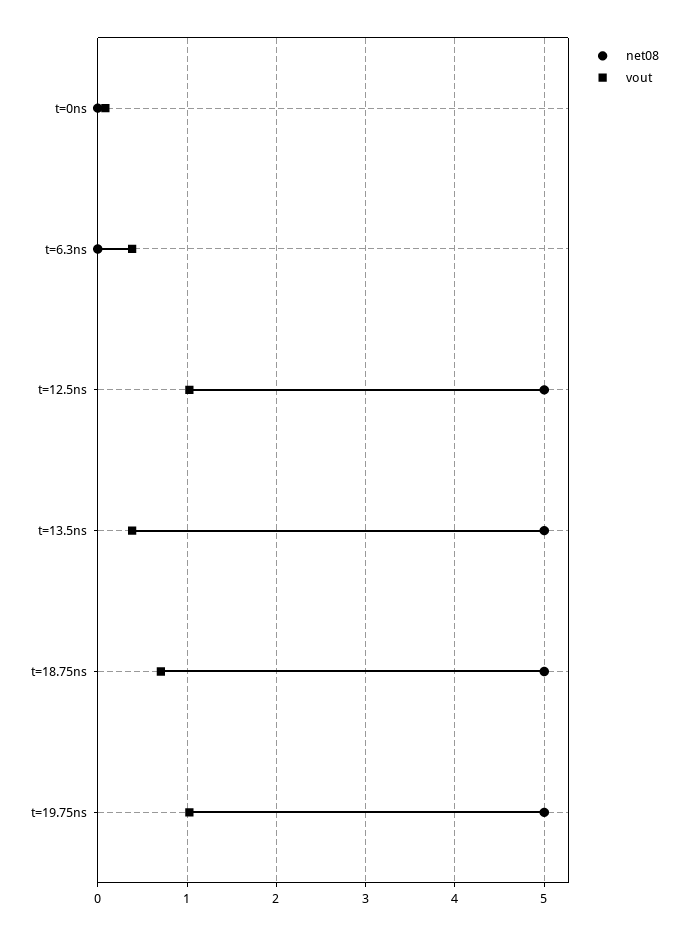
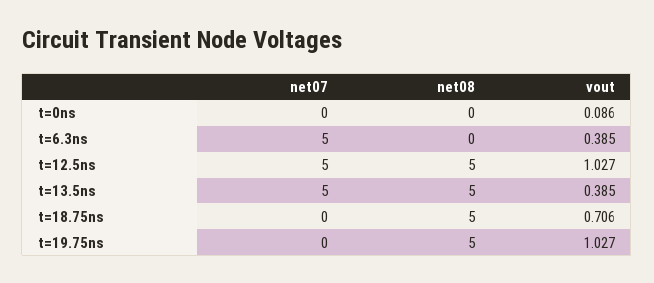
  {
    "net08": {
      "t=0ns": 0,
      "t=6.3ns": 0,
      "t=12.5ns": 5,
      "t=13.5ns": 5,
      "t=18.75ns": 5,
      "t=19.75ns": 5
    },
    "vout": {
      "t=0ns": 0.086,
      "t=6.3ns": 0.385,
      "t=12.5ns": 1.027,
      "t=13.5ns": 0.385,
      "t=18.75ns": 0.706,
      "t=19.75ns": 1.027
-   }
+   },
+   "net07": {
+     "t=0ns": 0,
+     "t=6.3ns": 5,
+     "t=12.5ns": 5,
+     "t=13.5ns": 5,
+     "t=18.75ns": 0,
+     "t=19.75ns": 0
+   }
  }

